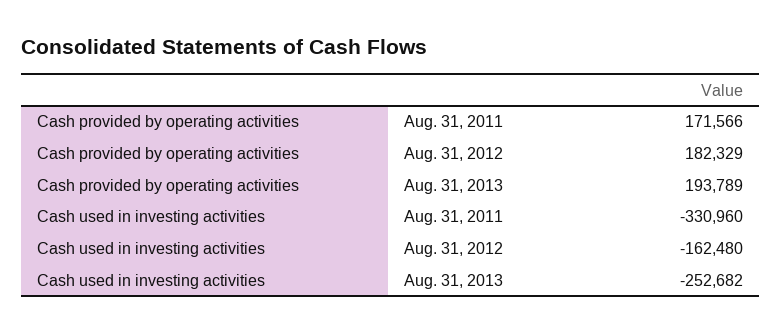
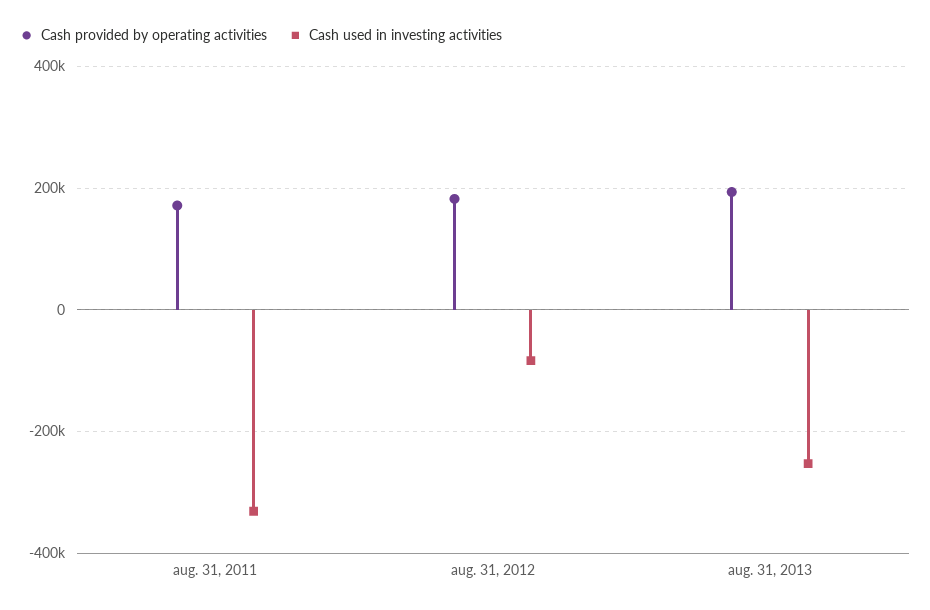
  {
    "Cash provided by operating activities": {
      "Aug. 31, 2011": 171566,
      "Aug. 31, 2012": 182329,
      "Aug. 31, 2013": 193789
    },
    "Cash used in investing activities": {
      "Aug. 31, 2011": -330960,
-     "Aug. 31, 2012": -162480,
+     "Aug. 31, 2012": -80000,
      "Aug. 31, 2013": -252682
    }
  }

